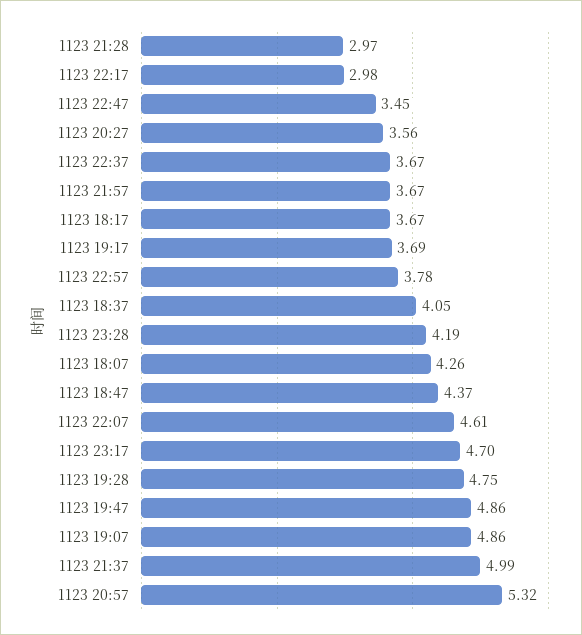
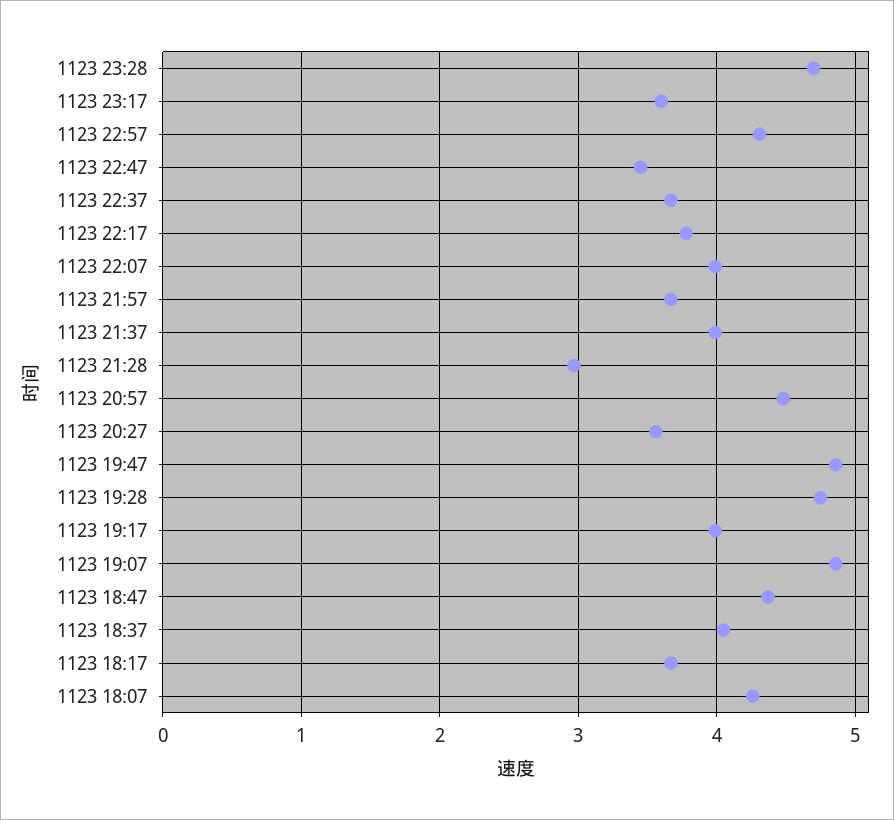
  {
    "1123 21:28": 2.97,
-   "1123 22:17": 2.98,
+   "1123 22:17": 3.8,
    "1123 22:47": 3.45,
    "1123 20:27": 3.56,
    "1123 22:37": 3.67,
    "1123 21:57": 3.67,
    "1123 18:17": 3.67,
-   "1123 19:17": 3.69,
+   "1123 19:17": 4,
-   "1123 22:57": 3.78,
+   "1123 22:57": 4.3,
    "1123 18:37": 4.05,
-   "1123 23:28": 4.19,
+   "1123 23:28": 4.7,
    "1123 18:07": 4.26,
    "1123 18:47": 4.37,
-   "1123 22:07": 4.61,
+   "1123 22:07": 4,
-   "1123 23:17": 4.7,
+   "1123 23:17": 3.6,
    "1123 19:28": 4.75,
    "1123 19:47": 4.86,
    "1123 19:07": 4.86,
-   "1123 21:37": 4.99,
+   "1123 21:37": 4,
-   "1123 20:57": 5.32
+   "1123 20:57": 4.5
  }

